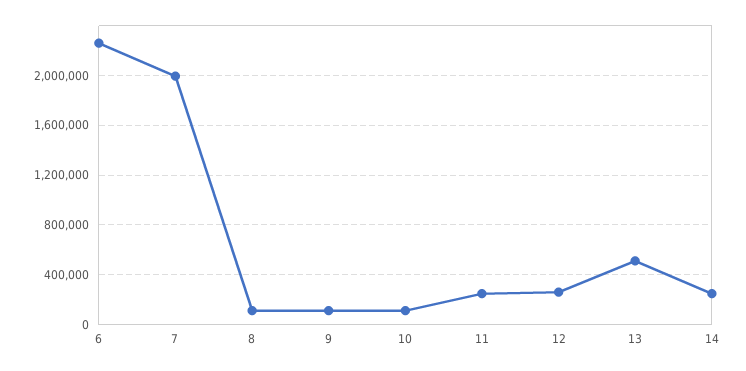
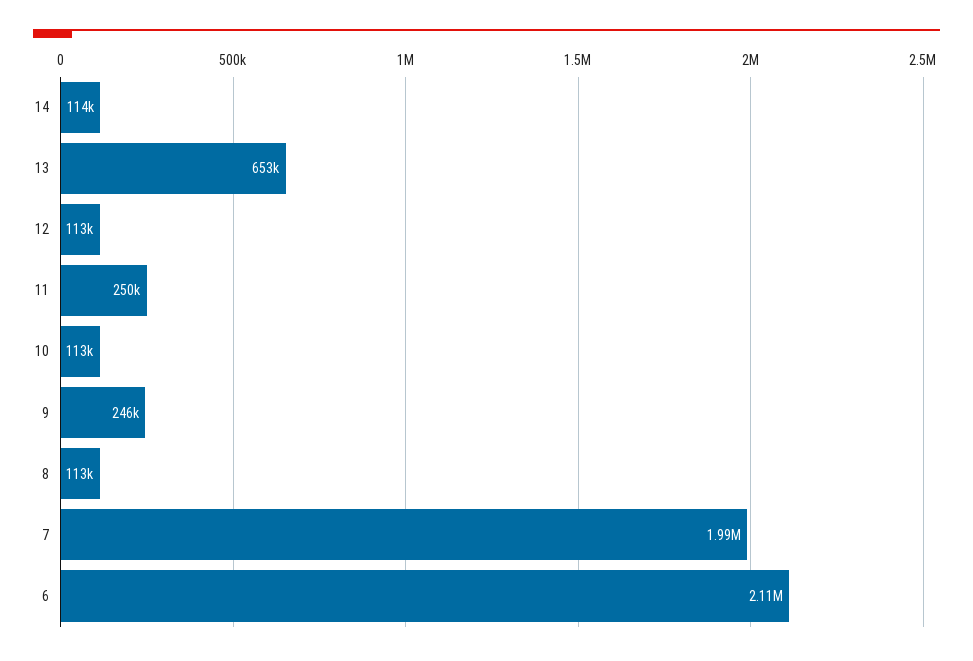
  {
-   "6": 2250000,
+   "6": 2110000,
    "7": 1990000,
    "8": 113000,
-   "9": 100000,
+   "9": 246000,
    "10": 113000,
    "11": 250000,
-   "12": 250000,
+   "12": 113000,
-   "13": 500000,
+   "13": 653000,
-   "14": 250000
+   "14": 114000
  }

